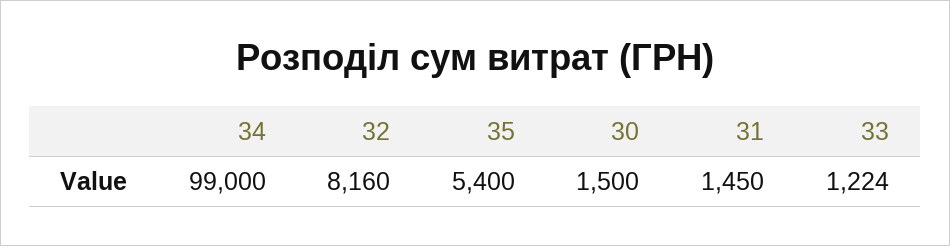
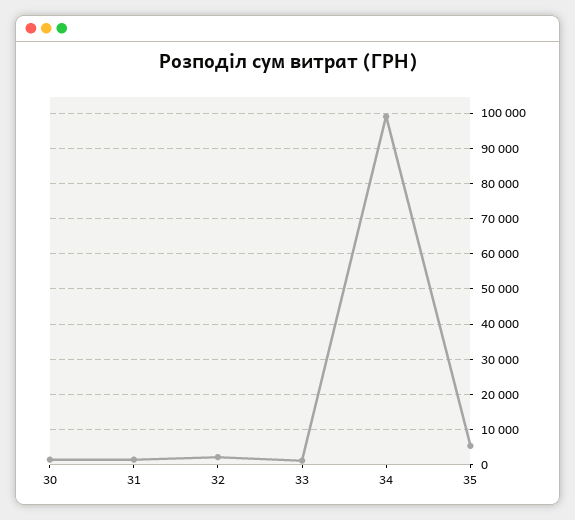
  {
    "34": 99000,
-   "32": 8160,
+   "32": 2000,
    "35": 5400,
    "30": 1500,
    "31": 1450,
    "33": 1224
  }

